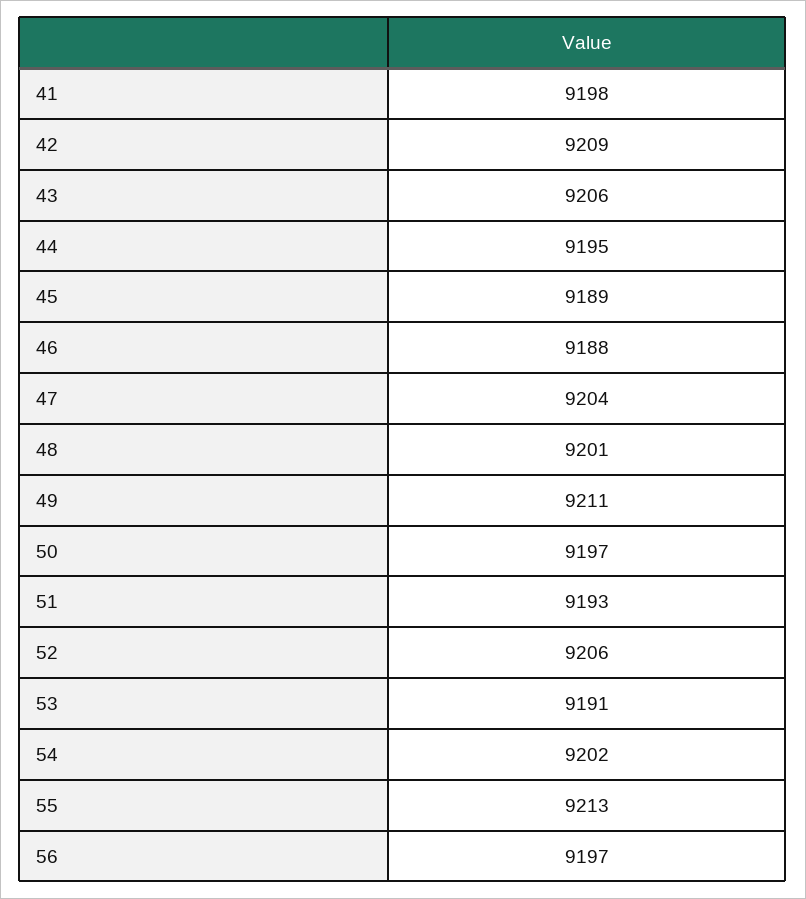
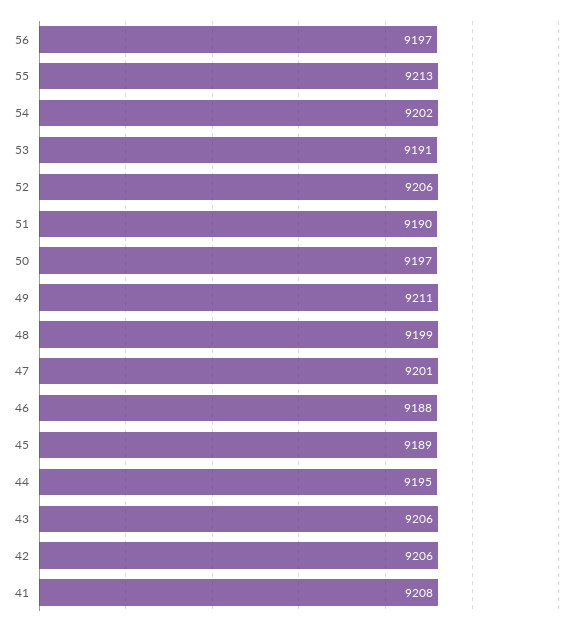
  {
-   "41": 9198,
+   "41": 9208,
-   "42": 9209,
+   "42": 9206,
    "43": 9206,
    "44": 9195,
    "45": 9189,
    "46": 9188,
-   "47": 9204,
+   "47": 9201,
-   "48": 9201,
+   "48": 9199,
    "49": 9211,
    "50": 9197,
-   "51": 9193,
+   "51": 9190,
    "52": 9206,
    "53": 9191,
    "54": 9202,
    "55": 9213,
    "56": 9197
  }

